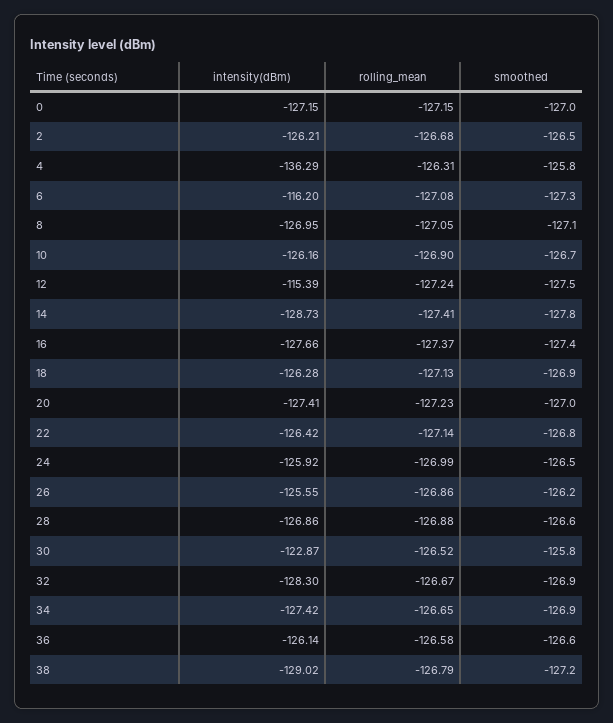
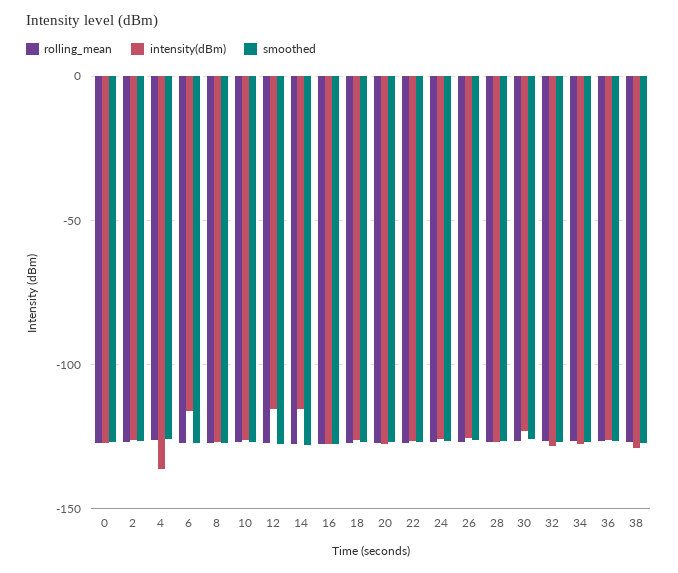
  {
    "intensity(dBm)": {
      "0": -127.15,
      "2": -126.21,
      "4": -136.29,
      "6": -116.2,
      "8": -126.95,
      "10": -126.16,
      "12": -115.39,
-     "14": -128.73,
+     "14": -115,
      "16": -127.66,
      "18": -126.28,
      "20": -127.41,
      "22": -126.42,
      "24": -125.92,
      "26": -125.55,
      "28": -126.86,
      "30": -122.87,
      "32": -128.3,
      "34": -127.42,
      "36": -126.14,
      "38": -129.02
    },
    "rolling_mean": {
      "0": -127.15,
      "2": -126.68,
      "4": -126.31,
      "6": -127.08,
      "8": -127.05,
      "10": -126.9,
      "12": -127.24,
      "14": -127.41,
      "16": -127.37,
      "18": -127.13,
      "20": -127.23,
      "22": -127.14,
      "24": -126.99,
      "26": -126.86,
      "28": -126.88,
      "30": -126.52,
      "32": -126.67,
      "34": -126.65,
      "36": -126.58,
      "38": -126.79
    },
    "smoothed": {
      "0": -127,
      "2": -126.5,
      "4": -125.8,
      "6": -127.3,
      "8": -127.1,
      "10": -126.7,
      "12": -127.5,
      "14": -127.8,
      "16": -127.4,
      "18": -126.9,
      "20": -127,
      "22": -126.8,
      "24": -126.5,
      "26": -126.2,
      "28": -126.6,
      "30": -125.8,
      "32": -126.9,
      "34": -126.9,
      "36": -126.6,
      "38": -127.2
    }
  }

